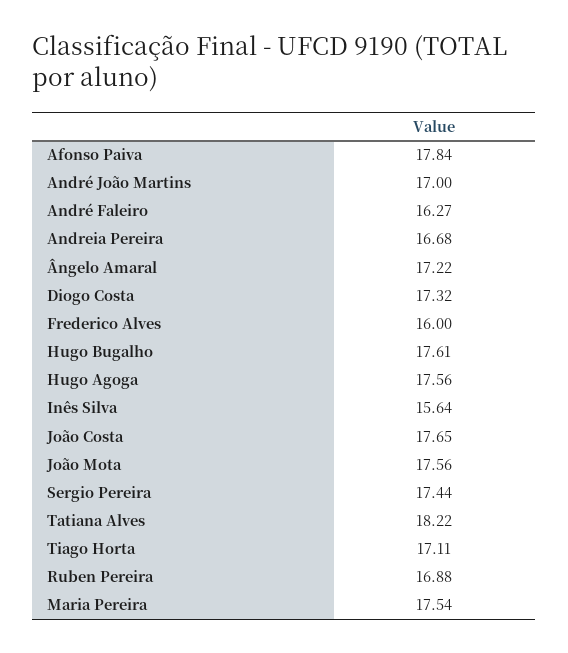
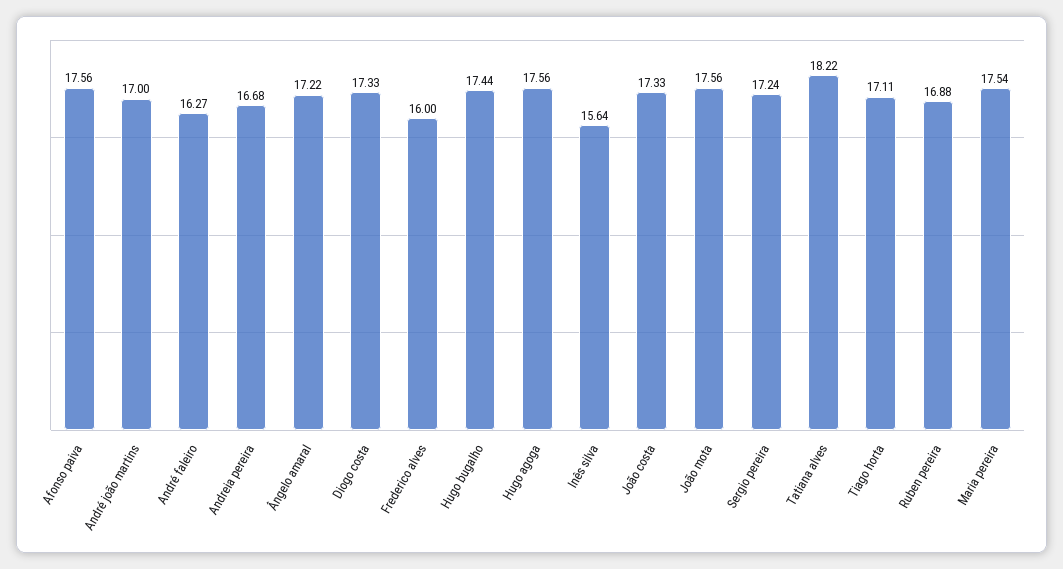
  {
-   "Afonso Paiva": 17.84,
+   "Afonso Paiva": 17.56,
    "André João Martins": 17,
    "André Faleiro": 16.27,
    "Andreia Pereira": 16.68,
    "Ângelo Amaral": 17.22,
-   "Diogo Costa": 17.32,
+   "Diogo Costa": 17.33,
    "Frederico Alves": 16,
-   "Hugo Bugalho": 17.61,
+   "Hugo Bugalho": 17.44,
    "Hugo Agoga": 17.56,
    "Inês Silva": 15.64,
-   "João Costa": 17.65,
+   "João Costa": 17.33,
    "João Mota": 17.56,
-   "Sergio Pereira": 17.44,
+   "Sergio Pereira": 17.24,
    "Tatiana Alves": 18.22,
    "Tiago Horta": 17.11,
    "Ruben Pereira": 16.88,
    "Maria Pereira": 17.54
  }

